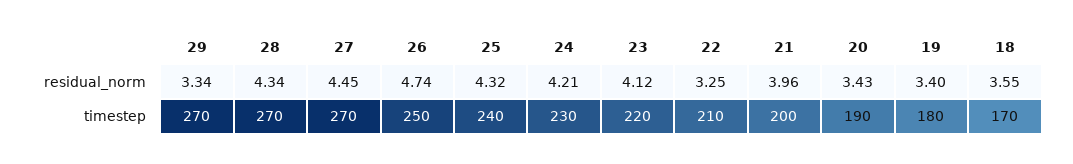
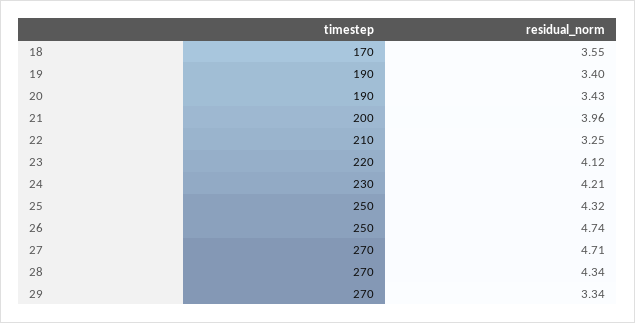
  {
    "29": {
      "residual_norm": 3.34,
      "timestep": 270
    },
    "28": {
      "residual_norm": 4.34,
      "timestep": 270
    },
    "27": {
-     "residual_norm": 4.45,
+     "residual_norm": 4.71,
      "timestep": 270
    },
    "26": {
      "residual_norm": 4.74,
      "timestep": 250
    },
    "25": {
      "residual_norm": 4.32,
-     "timestep": 240
+     "timestep": 250
    },
    "24": {
      "residual_norm": 4.21,
      "timestep": 230
    },
    "23": {
      "residual_norm": 4.12,
      "timestep": 220
    },
    "22": {
      "residual_norm": 3.25,
      "timestep": 210
    },
    "21": {
      "residual_norm": 3.96,
      "timestep": 200
    },
    "20": {
      "residual_norm": 3.43,
      "timestep": 190
    },
    "19": {
      "residual_norm": 3.4,
-     "timestep": 180
+     "timestep": 190
    },
    "18": {
      "residual_norm": 3.55,
      "timestep": 170
    }
  }

